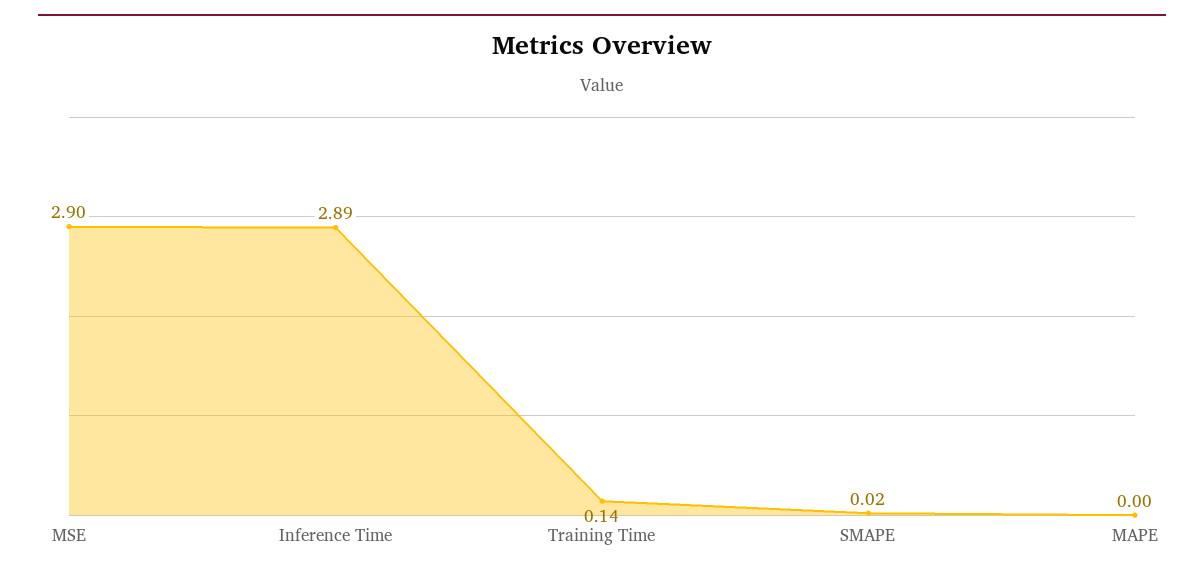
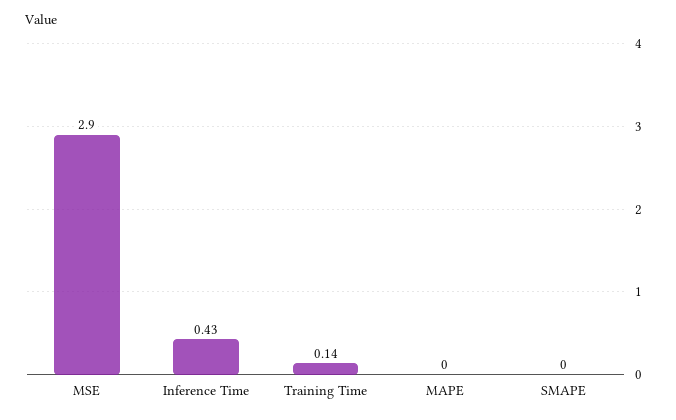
  {
    "MSE": 2.9,
-   "Inference Time": 2.89,
+   "Inference Time": 0.43,
    "Training Time": 0.14,
-   "SMAPE": 0.02,
+   "SMAPE": 0,
    "MAPE": 0
  }

